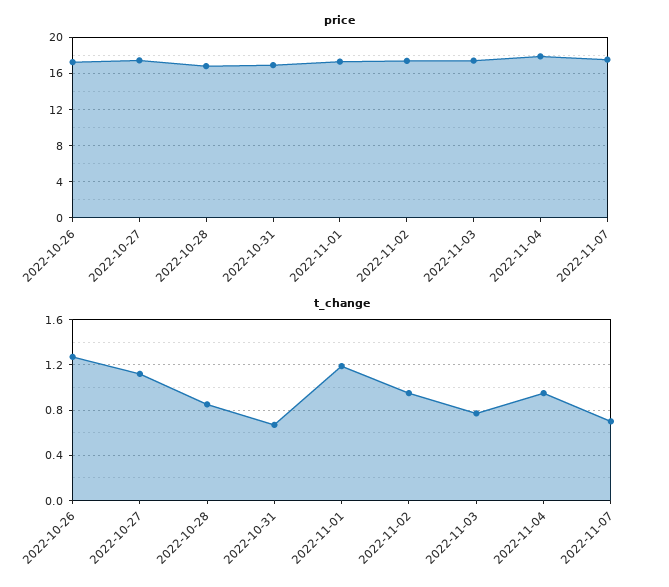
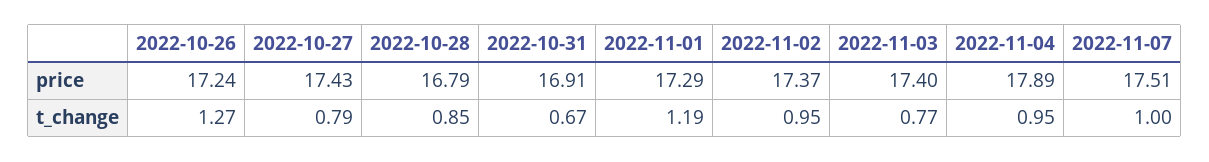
  {
    "price": {
      "2022-10-26": 17.24,
      "2022-10-27": 17.43,
      "2022-10-28": 16.79,
      "2022-10-31": 16.91,
      "2022-11-01": 17.29,
      "2022-11-02": 17.37,
      "2022-11-03": 17.4,
      "2022-11-04": 17.89,
      "2022-11-07": 17.51
    },
    "t_change": {
      "2022-10-26": 1.27,
-     "2022-10-27": 1.1,
+     "2022-10-27": 0.79,
      "2022-10-28": 0.85,
      "2022-10-31": 0.67,
      "2022-11-01": 1.19,
      "2022-11-02": 0.95,
      "2022-11-03": 0.77,
      "2022-11-04": 0.95,
-     "2022-11-07": 0.7
+     "2022-11-07": 1
    }
  }

